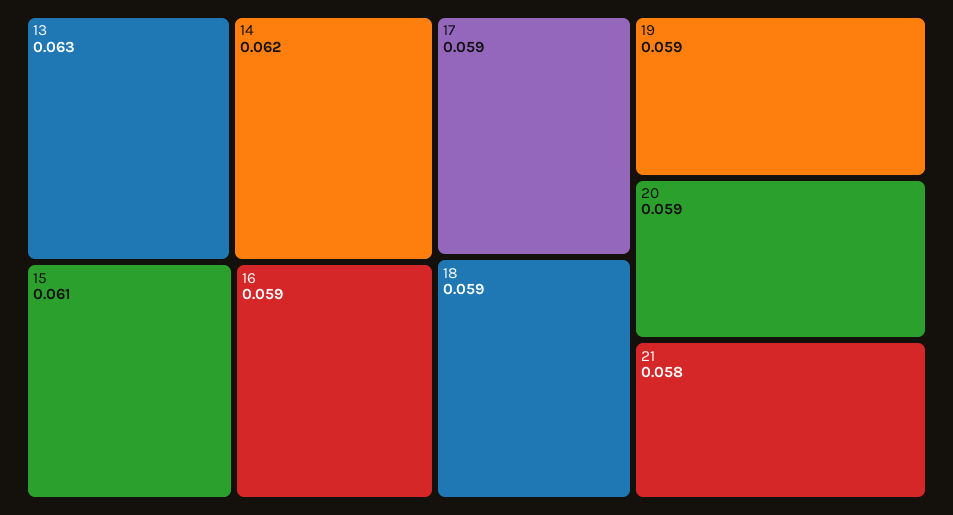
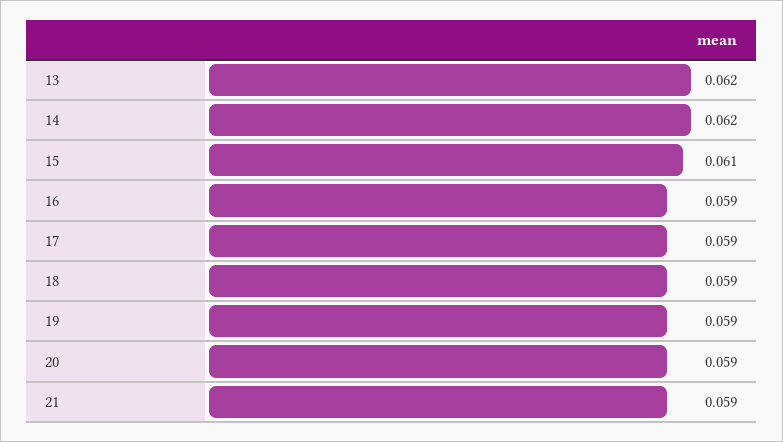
  {
-   "13": 0.063,
+   "13": 0.062,
    "14": 0.062,
    "15": 0.061,
    "16": 0.059,
    "17": 0.059,
    "18": 0.059,
    "19": 0.059,
    "20": 0.059,
-   "21": 0.058
+   "21": 0.059
  }

